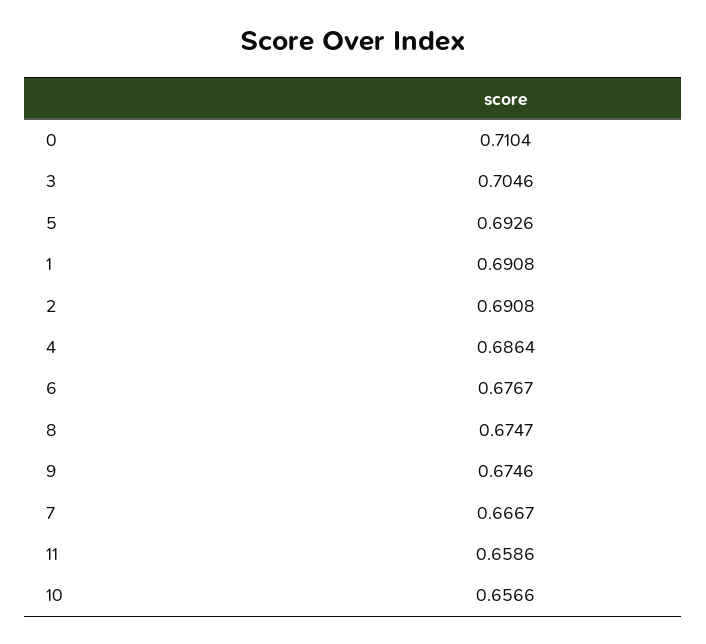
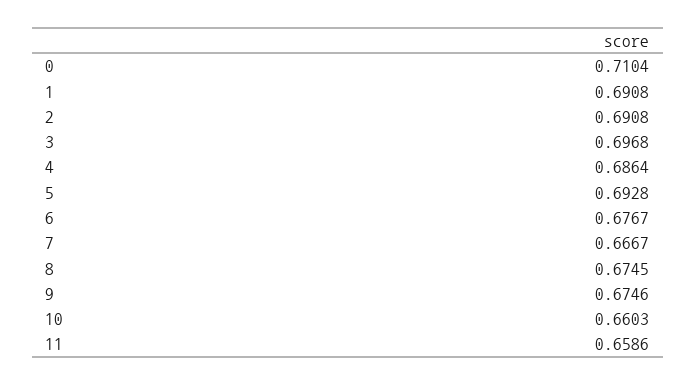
  {
    "0": 0.7104,
-   "3": 0.7046,
+   "3": 0.6968,
-   "5": 0.6926,
+   "5": 0.6928,
    "1": 0.6908,
    "2": 0.6908,
    "4": 0.6864,
    "6": 0.6767,
-   "8": 0.6747,
+   "8": 0.6745,
    "9": 0.6746,
    "7": 0.6667,
    "11": 0.6586,
-   "10": 0.6566
+   "10": 0.6603
  }

